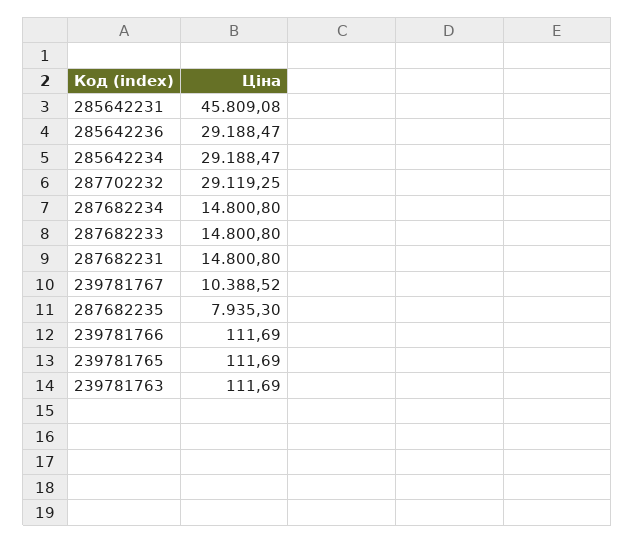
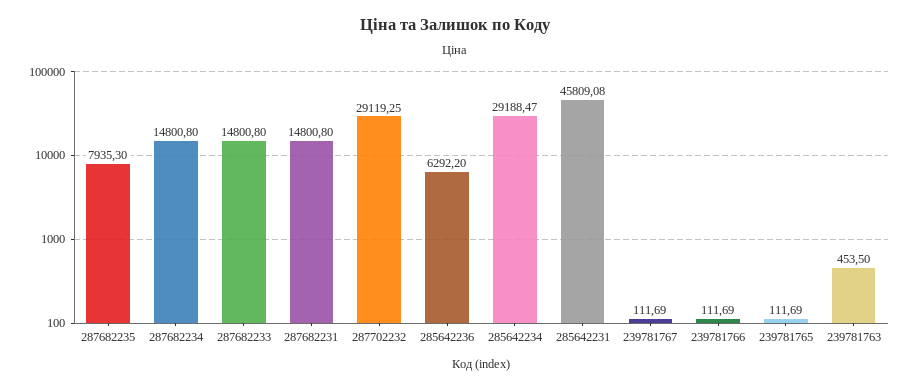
  {
    "285642231": 45809.08,
-   "285642236": 29188.47,
+   "285642236": 6292.2,
    "285642234": 29188.47,
    "287702232": 29119.25,
    "287682234": 14800.8,
    "287682233": 14800.8,
    "287682231": 14800.8,
-   "239781767": 10388.52,
+   "239781767": 111.69,
    "287682235": 7935.3,
    "239781766": 111.69,
    "239781765": 111.69,
-   "239781763": 111.69
+   "239781763": 453.5
  }

